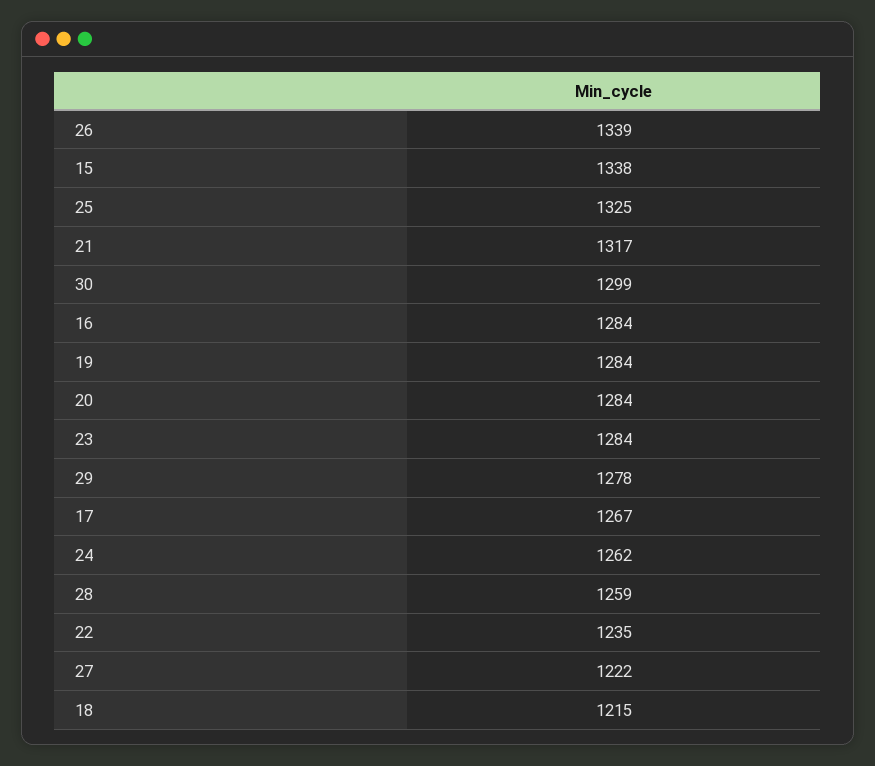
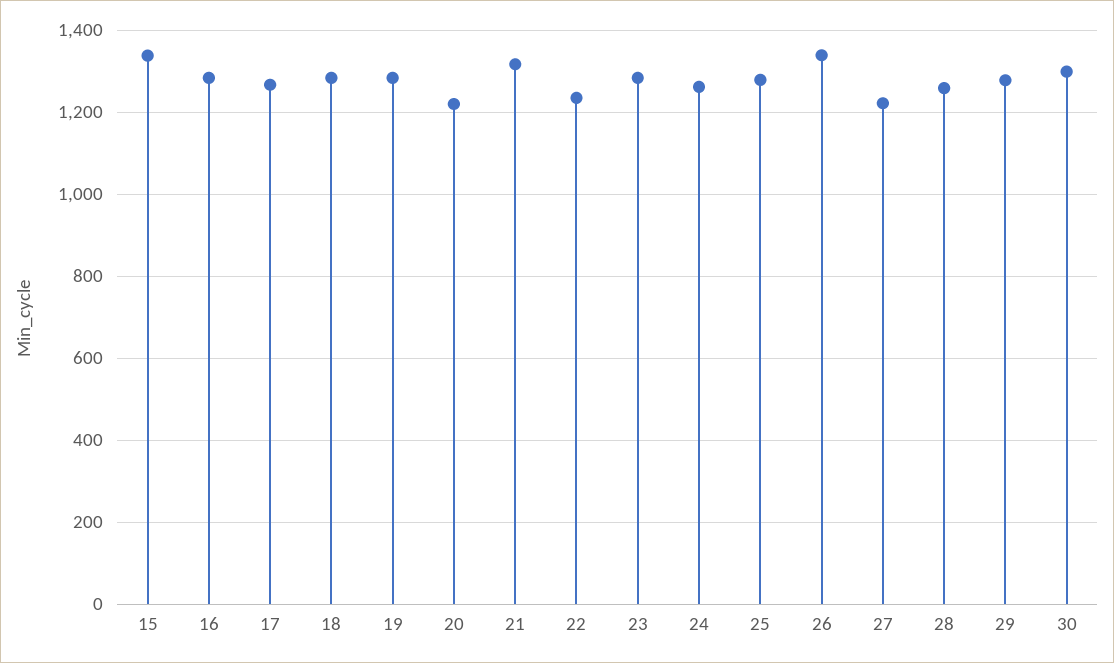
  {
    "26": 1339,
    "15": 1338,
-   "25": 1325,
+   "25": 1280,
    "21": 1317,
    "30": 1299,
    "16": 1284,
    "19": 1284,
-   "20": 1284,
+   "20": 1220,
    "23": 1284,
    "29": 1278,
    "17": 1267,
    "24": 1262,
    "28": 1259,
    "22": 1235,
    "27": 1222,
-   "18": 1215
+   "18": 1280
  }

